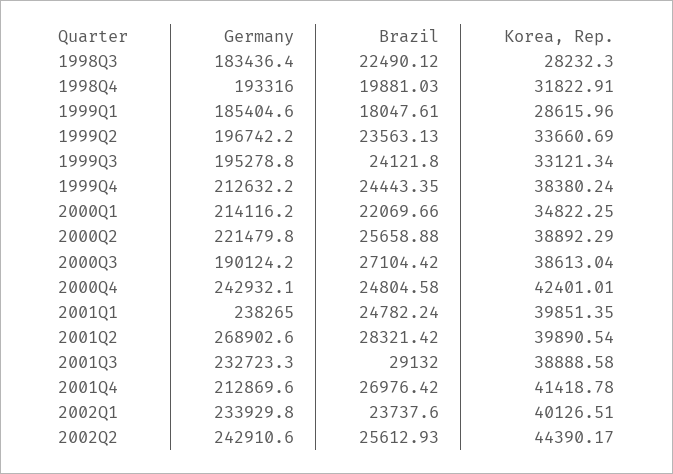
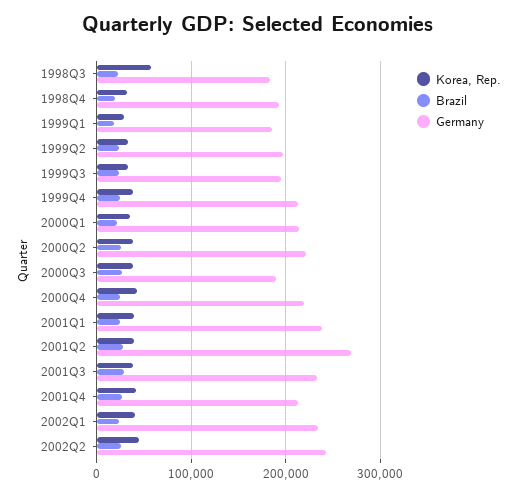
  {
    "Germany": {
      "1998Q3": 183436.4,
      "1998Q4": 193316,
      "1999Q1": 185404.6,
      "1999Q2": 196742.2,
      "1999Q3": 195278.8,
      "1999Q4": 212632.2,
      "2000Q1": 214116.2,
      "2000Q2": 221479.8,
      "2000Q3": 190124.2,
-     "2000Q4": 242932.1,
+     "2000Q4": 220000,
      "2001Q1": 238265,
      "2001Q2": 268902.6,
      "2001Q3": 232723.3,
      "2001Q4": 212869.6,
      "2002Q1": 233929.8,
      "2002Q2": 242910.6
    },
    "Brazil": {
      "1998Q3": 22490.12,
      "1998Q4": 19881.03,
      "1999Q1": 18047.61,
      "1999Q2": 23563.13,
      "1999Q3": 24121.8,
      "1999Q4": 24443.35,
      "2000Q1": 22069.66,
      "2000Q2": 25658.88,
      "2000Q3": 27104.42,
      "2000Q4": 24804.58,
      "2001Q1": 24782.24,
      "2001Q2": 28321.42,
      "2001Q3": 29132,
      "2001Q4": 26976.42,
      "2002Q1": 23737.6,
      "2002Q2": 25612.93
    },
    "Korea, Rep.": {
-     "1998Q3": 28232.3,
+     "1998Q3": 60000,
      "1998Q4": 31822.91,
      "1999Q1": 28615.96,
      "1999Q2": 33660.69,
      "1999Q3": 33121.34,
      "1999Q4": 38380.24,
      "2000Q1": 34822.25,
      "2000Q2": 38892.29,
      "2000Q3": 38613.04,
      "2000Q4": 42401.01,
      "2001Q1": 39851.35,
      "2001Q2": 39890.54,
      "2001Q3": 38888.58,
      "2001Q4": 41418.78,
      "2002Q1": 40126.51,
      "2002Q2": 44390.17
    }
  }

